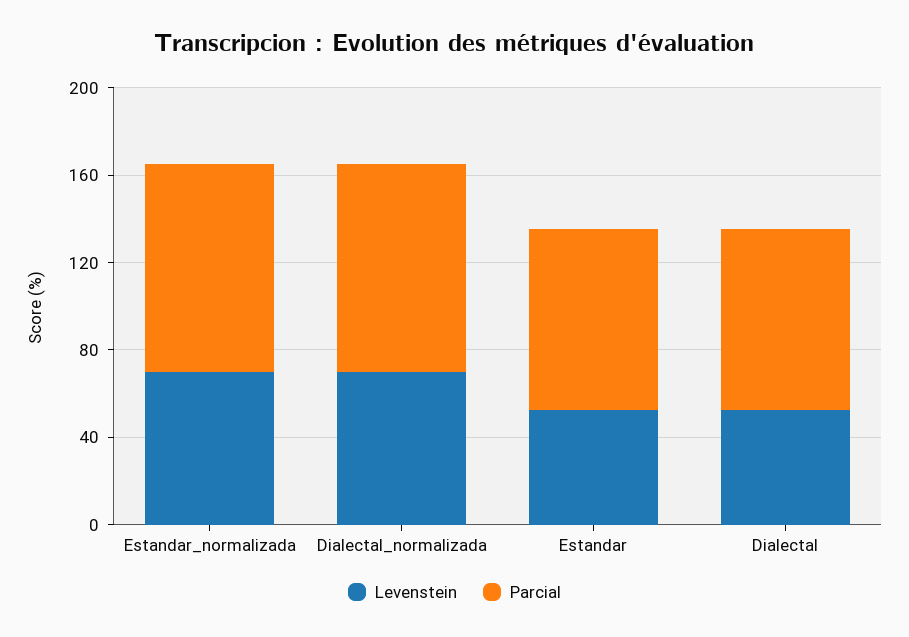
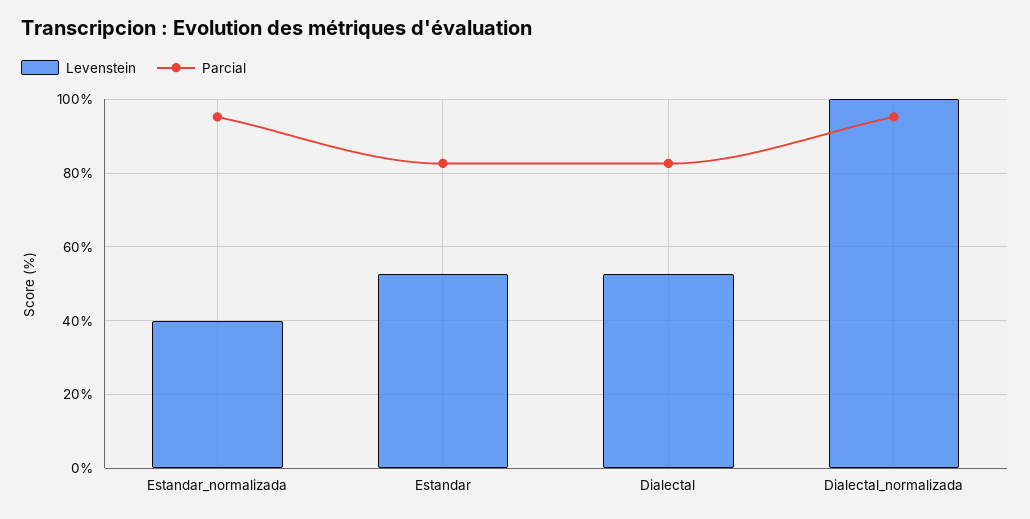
  {
    "Levenstein": {
-     "Estandar_normalizada": 70,
+     "Estandar_normalizada": 40,
-     "Dialectal_normalizada": 70,
+     "Dialectal_normalizada": 100,
      "Estandar": 52,
      "Dialectal": 52
    },
    "Parcial": {
      "Estandar_normalizada": 96,
      "Dialectal_normalizada": 96,
      "Estandar": 82,
      "Dialectal": 82
    }
  }

